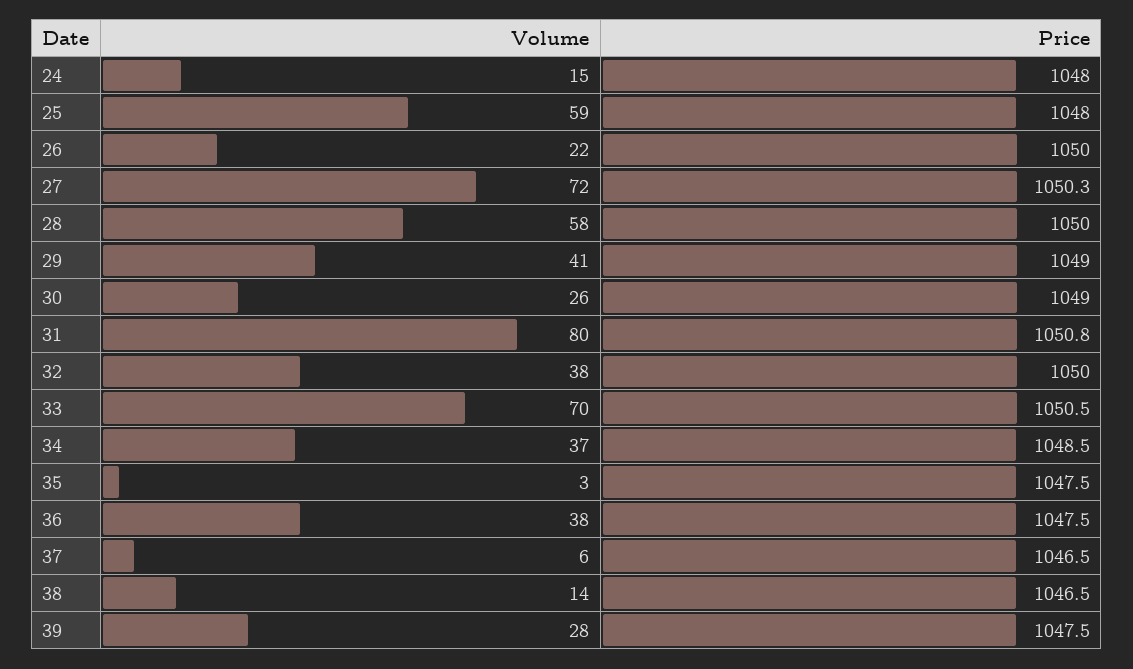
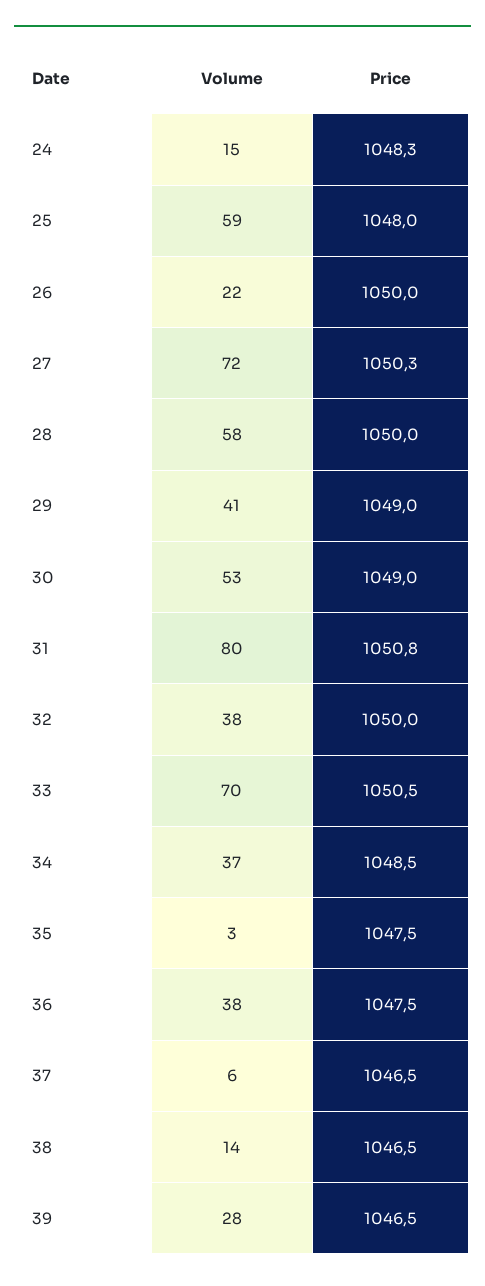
  {
    "Volume": {
      "24": 15,
      "25": 59,
      "26": 22,
      "27": 72,
      "28": 58,
      "29": 41,
-     "30": 26,
+     "30": 53,
      "31": 80,
      "32": 38,
      "33": 70,
      "34": 37,
      "35": 3,
      "36": 38,
      "37": 6,
      "38": 14,
      "39": 28
    },
    "Price": {
-     "24": 1048,
+     "24": 1048.3,
      "25": 1048,
      "26": 1050,
      "27": 1050.3,
      "28": 1050,
      "29": 1049,
      "30": 1049,
      "31": 1050.8,
      "32": 1050,
      "33": 1050.5,
      "34": 1048.5,
      "35": 1047.5,
      "36": 1047.5,
      "37": 1046.5,
      "38": 1046.5,
-     "39": 1047.5
+     "39": 1046.5
    }
  }

